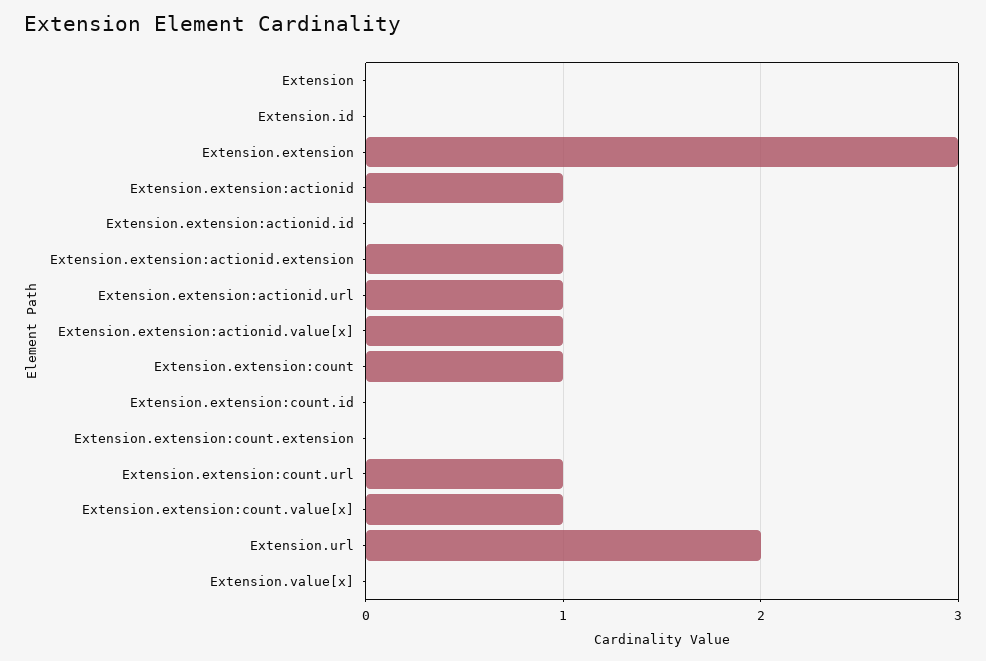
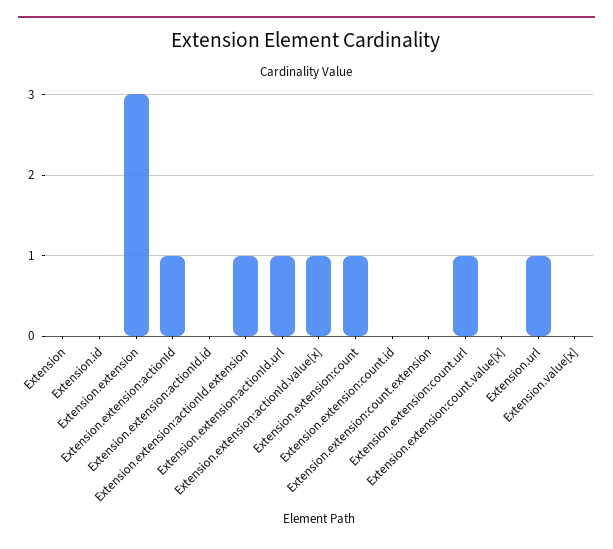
  {
    "Extension": 0,
    "Extension.id": 0,
    "Extension.extension": 3,
    "Extension.extension:actionid": 1,
    "Extension.extension:actionid.id": 0,
    "Extension.extension:actionid.extension": 1,
    "Extension.extension:actionid.url": 1,
    "Extension.extension:actionid.value[x]": 1,
    "Extension.extension:count": 1,
    "Extension.extension:count.id": 0,
    "Extension.extension:count.extension": 0,
    "Extension.extension:count.url": 1,
-   "Extension.extension:count.value[x]": 1,
+   "Extension.extension:count.value[x]": 0,
-   "Extension.url": 2,
+   "Extension.url": 1,
    "Extension.value[x]": 0
  }

